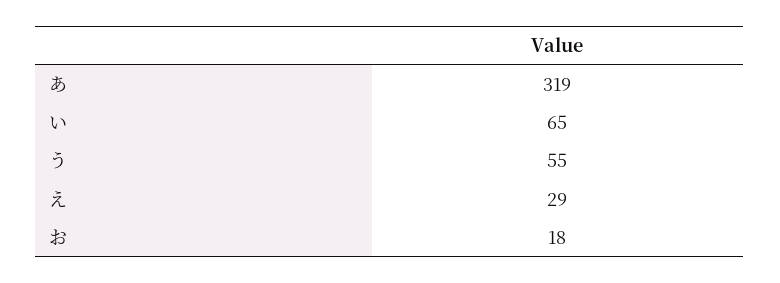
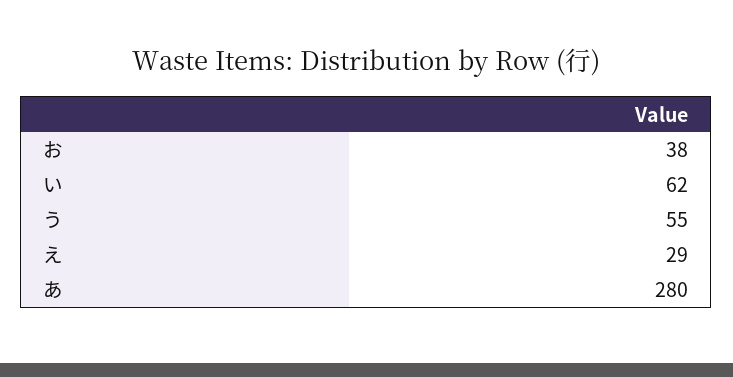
  {
-   "あ": 319,
+   "あ": 280,
-   "い": 65,
+   "い": 62,
    "う": 55,
    "え": 29,
-   "お": 18
+   "お": 38
  }

